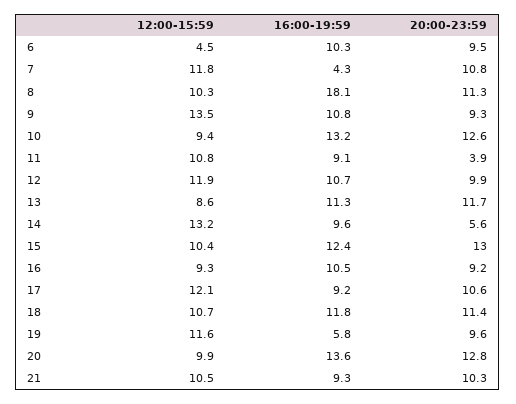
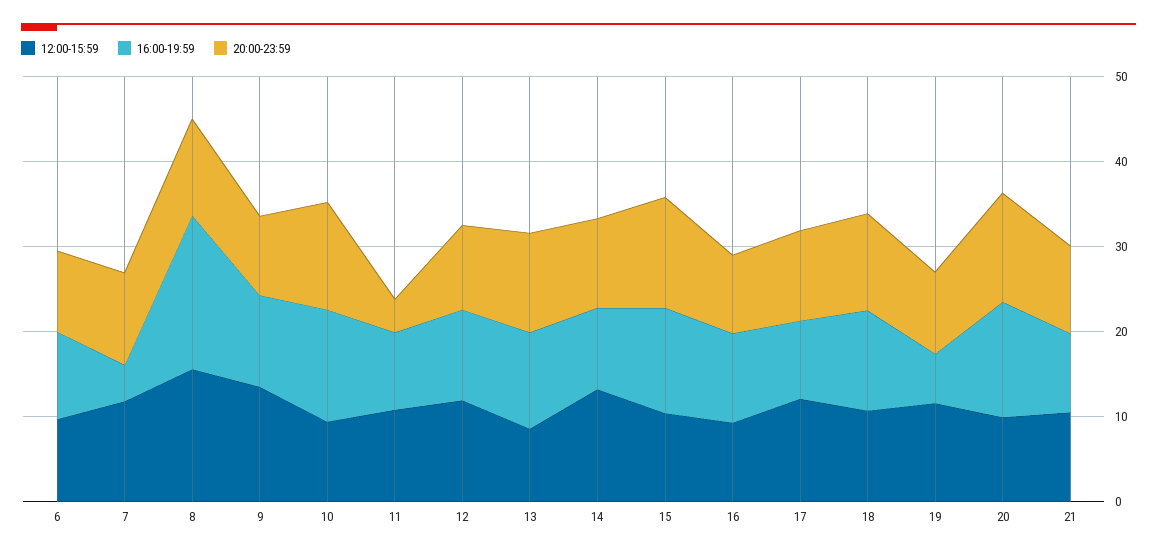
  {
    "12:00-15:59": {
-     "6": 4.5,
+     "6": 10,
      "7": 11.8,
-     "8": 10.3,
+     "8": 16,
      "9": 13.5,
      "10": 9.4,
      "11": 10.8,
      "12": 11.9,
      "13": 8.6,
      "14": 13.2,
      "15": 10.4,
      "16": 9.3,
      "17": 12.1,
      "18": 10.7,
      "19": 11.6,
      "20": 9.9,
      "21": 10.5
    },
    "16:00-19:59": {
      "6": 10.3,
      "7": 4.3,
      "8": 18.1,
      "9": 10.8,
      "10": 13.2,
      "11": 9.1,
      "12": 10.7,
      "13": 11.3,
      "14": 9.6,
      "15": 12.4,
      "16": 10.5,
      "17": 9.2,
      "18": 11.8,
      "19": 5.8,
      "20": 13.6,
      "21": 9.3
    },
    "20:00-23:59": {
      "6": 9.5,
      "7": 10.8,
      "8": 11.3,
      "9": 9.3,
      "10": 12.6,
      "11": 3.9,
      "12": 9.9,
      "13": 11.7,
-     "14": 5.6,
+     "14": 10,
      "15": 13,
      "16": 9.2,
      "17": 10.6,
      "18": 11.4,
      "19": 9.6,
      "20": 12.8,
      "21": 10.3
    }
  }

